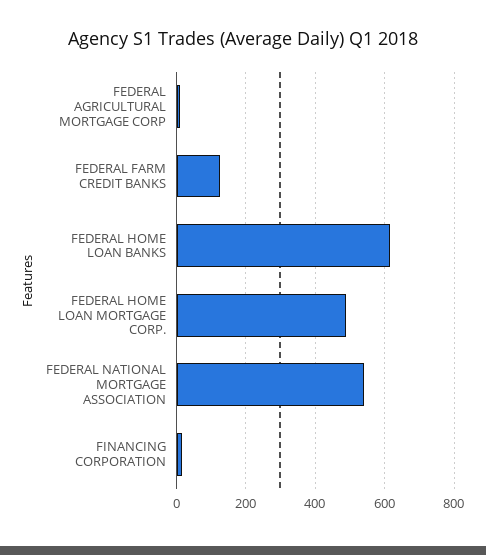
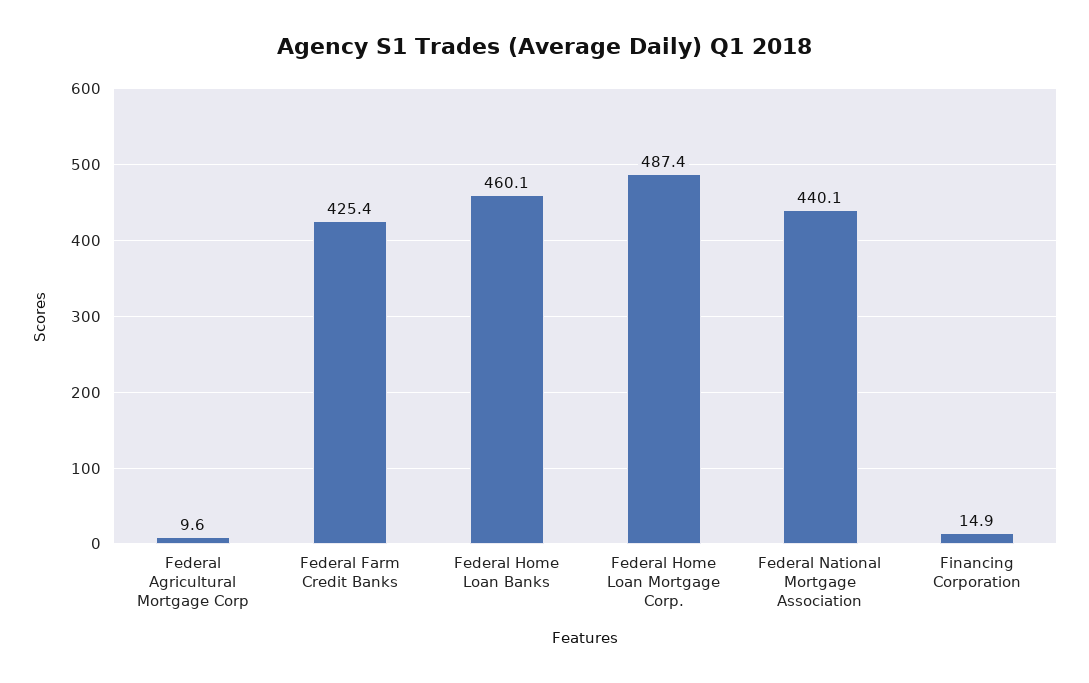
  {
    "FEDERAL AGRICULTURAL MORTGAGE CORP": 9.6,
-   "FEDERAL FARM CREDIT BANKS": 120,
+   "FEDERAL FARM CREDIT BANKS": 425.4,
-   "FEDERAL HOME LOAN BANKS": 620,
+   "FEDERAL HOME LOAN BANKS": 460.1,
    "FEDERAL HOME LOAN MORTGAGE CORP.": 487.4,
-   "FEDERAL NATIONAL MORTGAGE ASSOCIATION": 540,
+   "FEDERAL NATIONAL MORTGAGE ASSOCIATION": 440.1,
    "FINANCING CORPORATION": 14.9
  }

